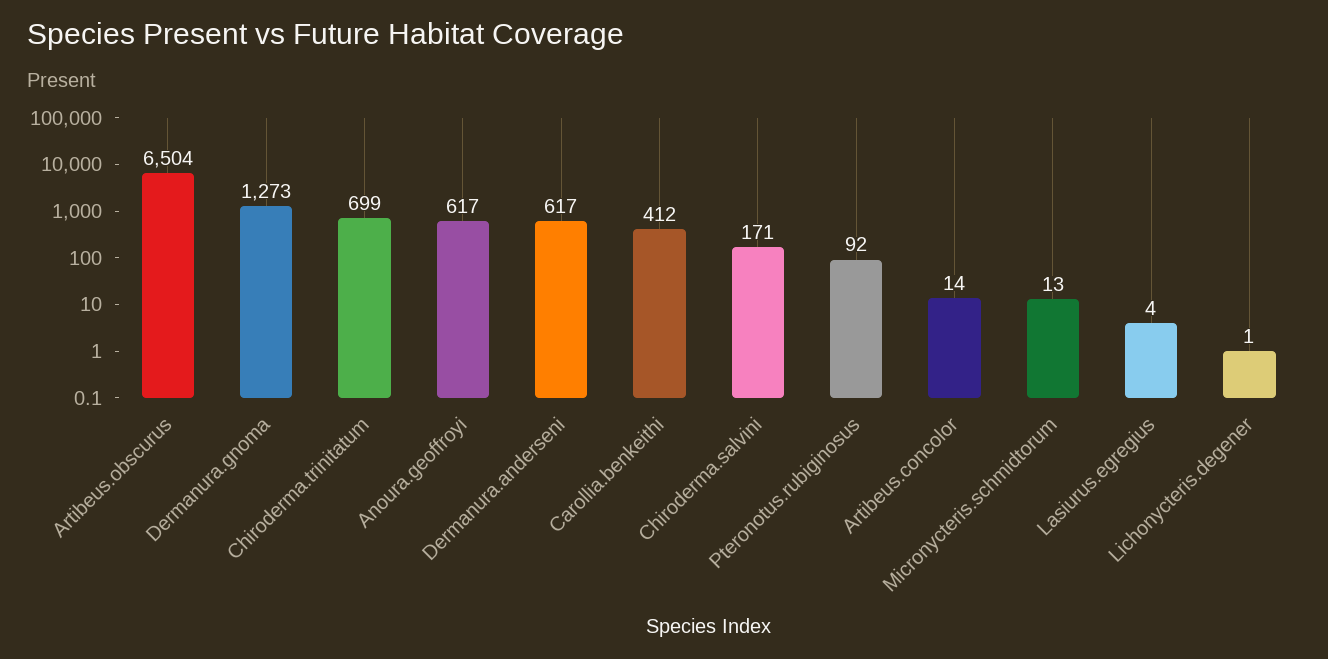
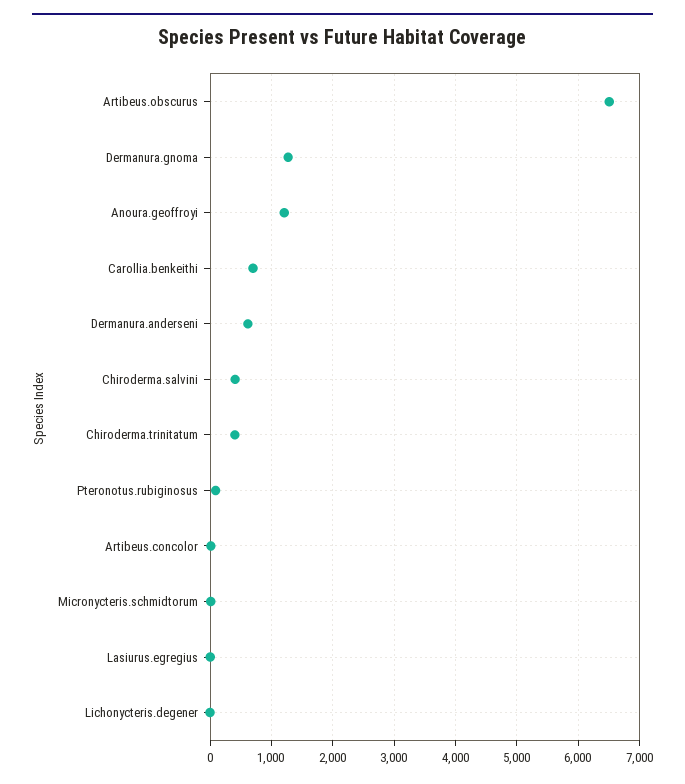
  {
    "Artibeus.obscurus": 6504,
    "Dermanura.gnoma": 1273,
-   "Chiroderma.trinitatum": 699,
+   "Chiroderma.trinitatum": 400,
-   "Anoura.geoffroyi": 617,
+   "Anoura.geoffroyi": 1200,
    "Dermanura.anderseni": 617,
-   "Carollia.benkeithi": 412,
+   "Carollia.benkeithi": 700,
-   "Chiroderma.salvini": 171,
+   "Chiroderma.salvini": 400,
    "Pteronotus.rubiginosus": 92,
    "Artibeus.concolor": 14,
    "Micronycteris.schmidtorum": 13,
    "Lasiurus.egregius": 4,
    "Lichonycteris.degener": 1
  }

